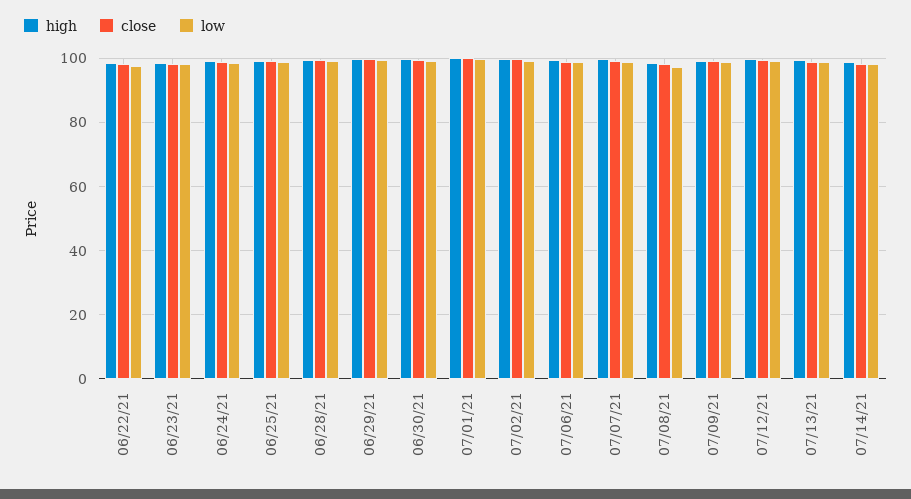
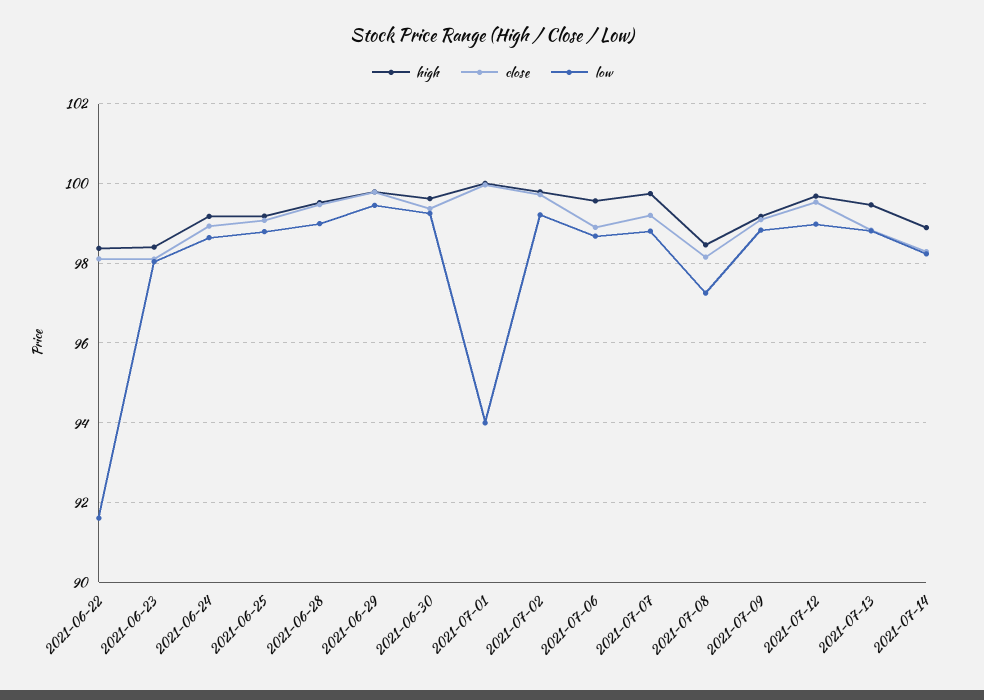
  {
    "high": {
      "06/22/21": 98.4,
      "06/23/21": 98.4,
      "06/24/21": 99.2,
      "06/25/21": 99.2,
      "06/28/21": 99.6,
      "06/29/21": 99.8,
      "06/30/21": 99.6,
      "07/01/21": 100,
      "07/02/21": 99.8,
      "07/06/21": 99.6,
      "07/07/21": 99.8,
      "07/08/21": 98.4,
      "07/09/21": 99.2,
      "07/12/21": 99.6,
      "07/13/21": 99.4,
      "07/14/21": 98.8
    },
    "close": {
      "06/22/21": 98.2,
      "06/23/21": 98.2,
      "06/24/21": 99,
      "06/25/21": 99,
      "06/28/21": 99.4,
      "06/29/21": 99.8,
      "06/30/21": 99.4,
      "07/01/21": 100,
      "07/02/21": 99.8,
      "07/06/21": 99,
      "07/07/21": 99.2,
      "07/08/21": 98.2,
      "07/09/21": 99,
      "07/12/21": 99.6,
      "07/13/21": 98.8,
      "07/14/21": 98.2
    },
    "low": {
-     "06/22/21": 98,
+     "06/22/21": 91.6,
      "06/23/21": 98,
      "06/24/21": 98.6,
      "06/25/21": 98.8,
      "06/28/21": 99,
      "06/29/21": 99.4,
      "06/30/21": 99.2,
-     "07/01/21": 100,
+     "07/01/21": 94,
      "07/02/21": 99.2,
      "07/06/21": 98.6,
      "07/07/21": 98.8,
      "07/08/21": 97.2,
      "07/09/21": 98.8,
      "07/12/21": 99,
      "07/13/21": 98.8,
      "07/14/21": 98.2
    }
  }

